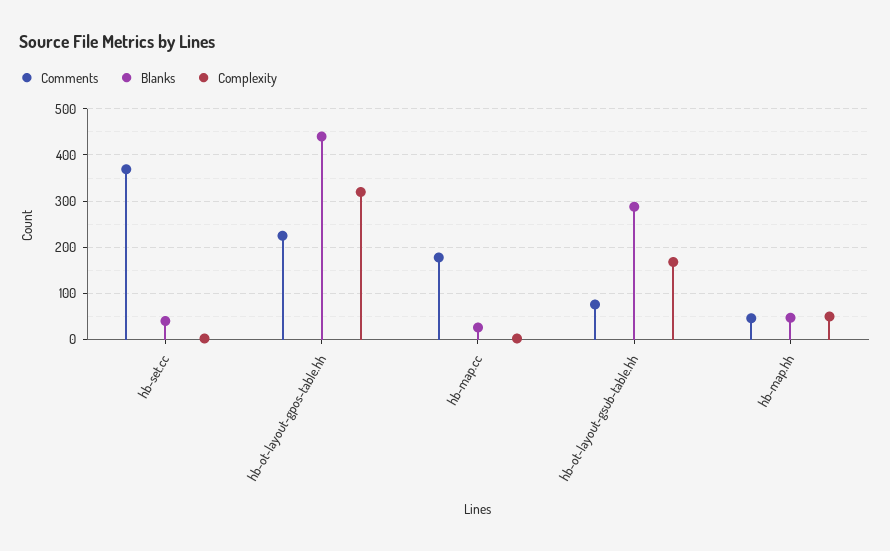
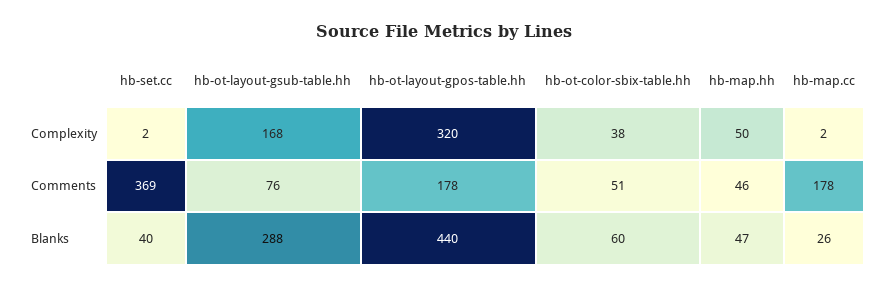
  {
    "Comments": {
      "hb-set.cc": 369,
-     "hb-ot-layout-gpos-table.hh": 220,
+     "hb-ot-layout-gpos-table.hh": 178,
      "hb-map.cc": 178,
      "hb-ot-layout-gsub-table.hh": 76,
-     "hb-map.hh": 46
+     "hb-map.hh": 46,
+     "hb-ot-color-sbix-table.hh": 51
    },
    "Blanks": {
      "hb-set.cc": 40,
      "hb-ot-layout-gpos-table.hh": 440,
      "hb-map.cc": 26,
      "hb-ot-layout-gsub-table.hh": 288,
-     "hb-map.hh": 47
+     "hb-map.hh": 47,
+     "hb-ot-color-sbix-table.hh": 60
    },
    "Complexity": {
      "hb-set.cc": 2,
      "hb-ot-layout-gpos-table.hh": 320,
      "hb-map.cc": 2,
      "hb-ot-layout-gsub-table.hh": 168,
-     "hb-map.hh": 50
+     "hb-map.hh": 50,
+     "hb-ot-color-sbix-table.hh": 38
    }
  }

